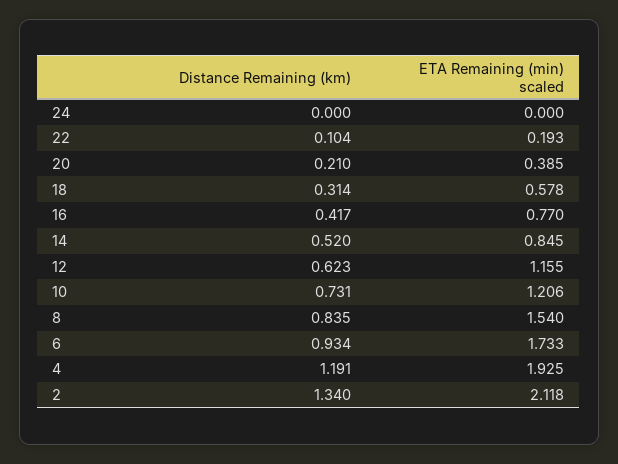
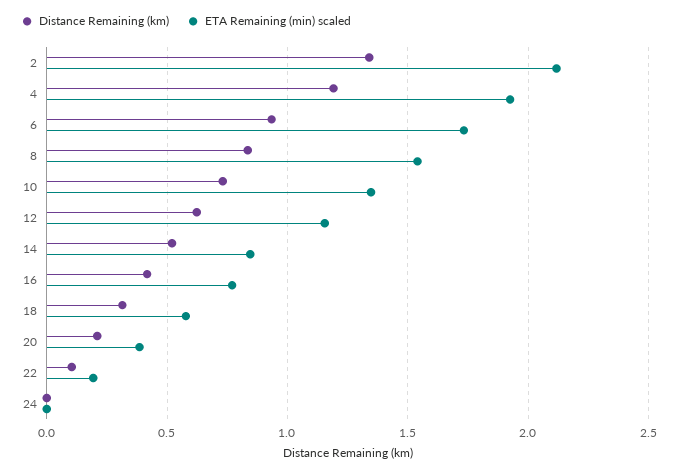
  {
    "Distance Remaining (km)": {
      "24": 0,
      "22": 0.104,
      "20": 0.21,
      "18": 0.314,
      "16": 0.417,
      "14": 0.52,
      "12": 0.623,
      "10": 0.731,
      "8": 0.835,
      "6": 0.934,
      "4": 1.191,
      "2": 1.34
    },
    "ETA Remaining (min) scaled": {
      "24": 0,
      "22": 0.193,
      "20": 0.385,
      "18": 0.578,
      "16": 0.77,
      "14": 0.845,
      "12": 1.155,
-     "10": 1.206,
+     "10": 1.35,
      "8": 1.54,
      "6": 1.733,
      "4": 1.925,
      "2": 2.118
    }
  }

